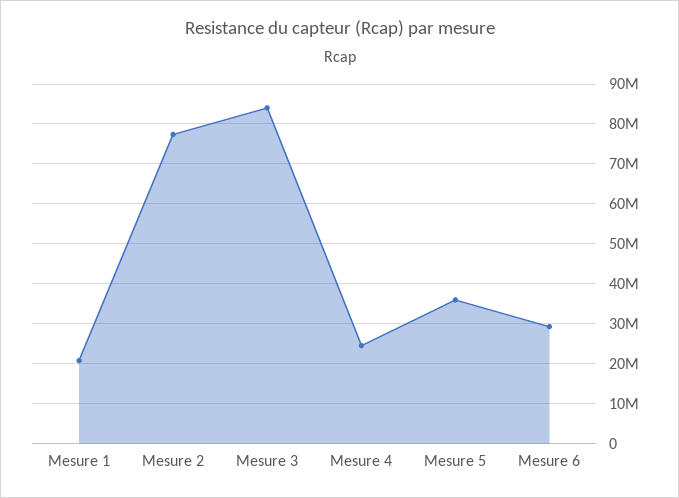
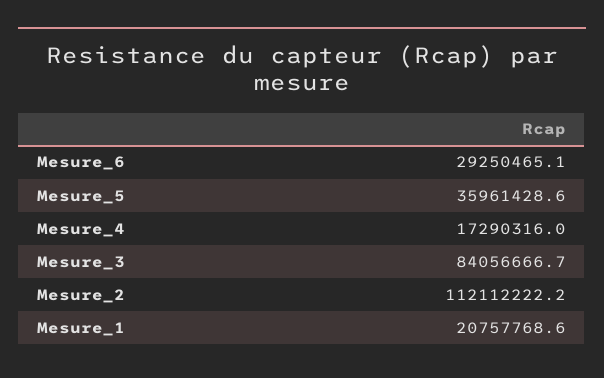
  {
    "Mesure 1": 20757768.6,
-   "Mesure 2": 78000000,
+   "Mesure 2": 112112222.2,
    "Mesure 3": 84056666.7,
-   "Mesure 4": 24000000,
+   "Mesure 4": 17290316,
    "Mesure 5": 35961428.6,
    "Mesure 6": 29250465.1
  }

